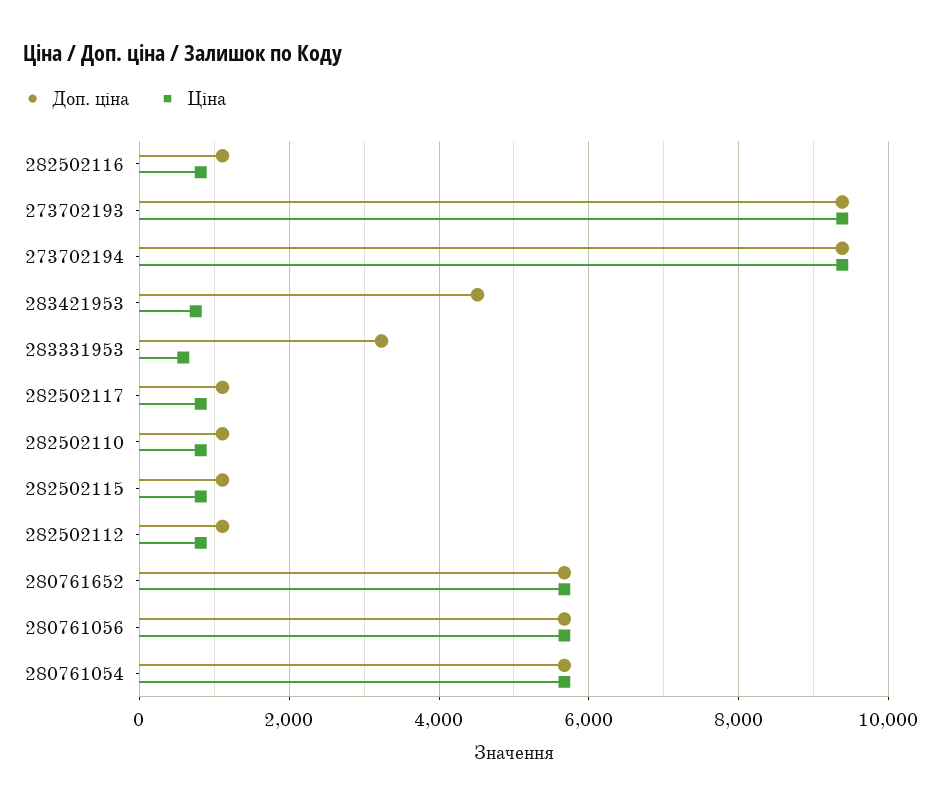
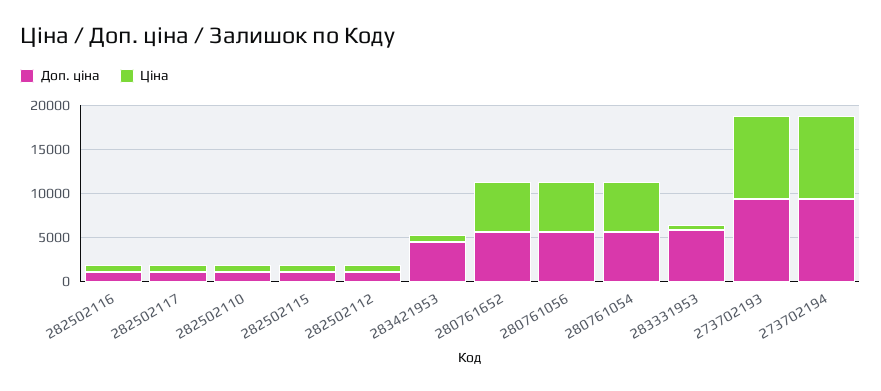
  {
    "Доп. ціна": {
      "282502116": 1200,
      "273702193": 9400,
      "273702194": 9400,
      "283421953": 4600,
-     "283331953": 3200,
+     "283331953": 6000,
      "282502117": 1200,
      "282502110": 1200,
      "282502115": 1200,
      "282502112": 1200,
      "280761652": 5600,
      "280761056": 5600,
      "280761054": 5600
    },
    "Ціна": {
      "282502116": 800,
      "273702193": 9400,
      "273702194": 9400,
      "283421953": 800,
      "283331953": 600,
      "282502117": 800,
      "282502110": 800,
      "282502115": 800,
      "282502112": 800,
      "280761652": 5600,
      "280761056": 5600,
      "280761054": 5600
    }
  }

